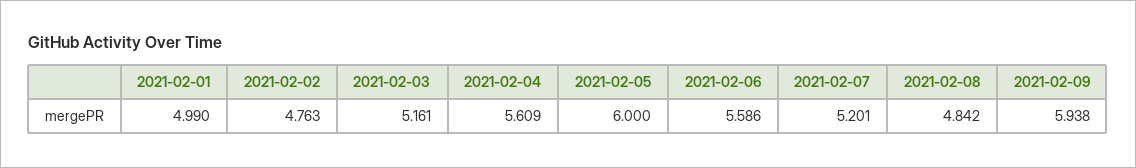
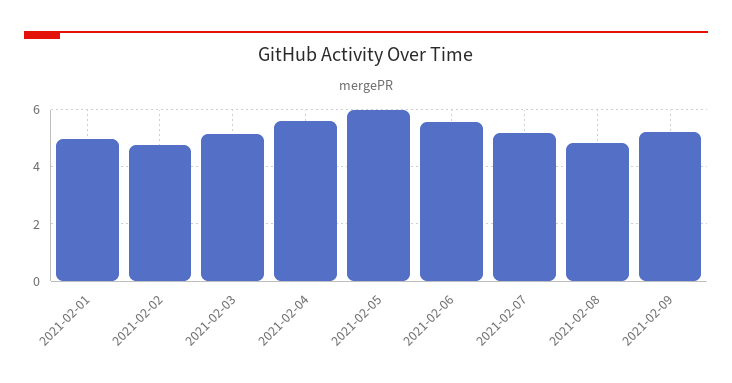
  {
    "2021-02-01": 4.99,
    "2021-02-02": 4.763,
    "2021-02-03": 5.161,
    "2021-02-04": 5.609,
    "2021-02-05": 6,
    "2021-02-06": 5.586,
    "2021-02-07": 5.201,
    "2021-02-08": 4.842,
-   "2021-02-09": 5.938
+   "2021-02-09": 5.25
  }

